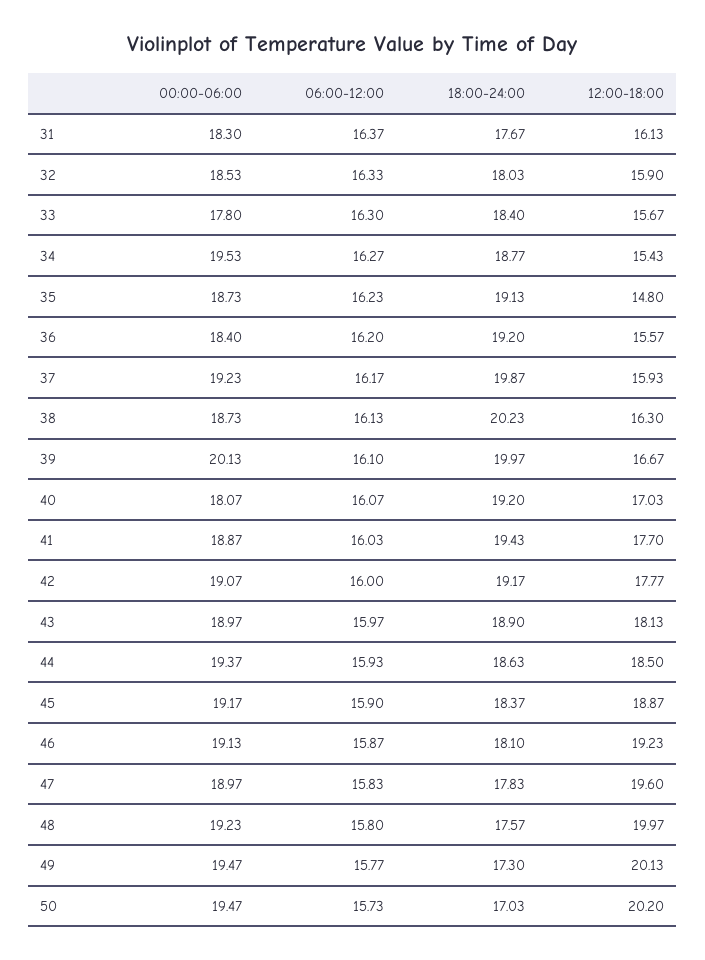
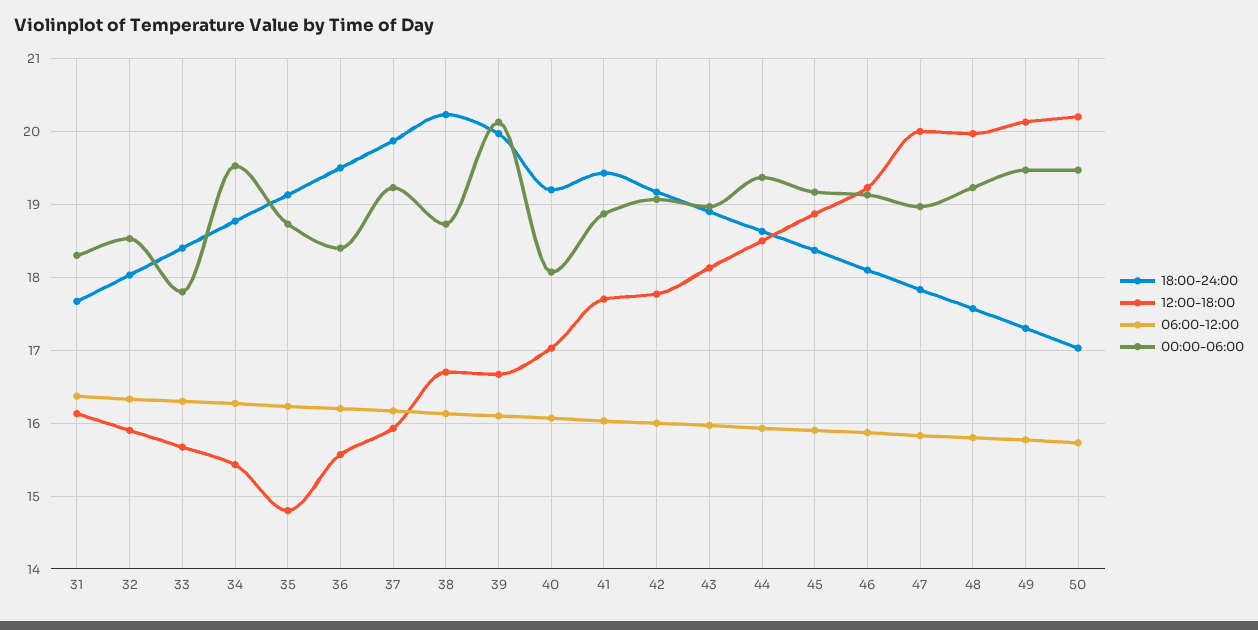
  {
    "00:00-06:00": {
      "31": 18.3,
      "32": 18.53,
      "33": 17.8,
      "34": 19.53,
      "35": 18.73,
      "36": 18.4,
      "37": 19.23,
      "38": 18.73,
      "39": 20.13,
      "40": 18.07,
      "41": 18.87,
      "42": 19.07,
      "43": 18.97,
      "44": 19.37,
      "45": 19.17,
      "46": 19.13,
      "47": 18.97,
      "48": 19.23,
      "49": 19.47,
      "50": 19.47
    },
    "06:00-12:00": {
      "31": 16.37,
      "32": 16.33,
      "33": 16.3,
      "34": 16.27,
      "35": 16.23,
      "36": 16.2,
      "37": 16.17,
      "38": 16.13,
      "39": 16.1,
      "40": 16.07,
      "41": 16.03,
      "42": 16,
      "43": 15.97,
      "44": 15.93,
      "45": 15.9,
      "46": 15.87,
      "47": 15.83,
      "48": 15.8,
      "49": 15.77,
      "50": 15.73
    },
    "18:00-24:00": {
      "31": 17.67,
      "32": 18.03,
      "33": 18.4,
      "34": 18.77,
      "35": 19.13,
-     "36": 19.2,
+     "36": 19.5,
      "37": 19.87,
      "38": 20.23,
      "39": 19.97,
      "40": 19.2,
      "41": 19.43,
      "42": 19.17,
      "43": 18.9,
      "44": 18.63,
      "45": 18.37,
      "46": 18.1,
      "47": 17.83,
      "48": 17.57,
      "49": 17.3,
      "50": 17.03
    },
    "12:00-18:00": {
      "31": 16.13,
      "32": 15.9,
      "33": 15.67,
      "34": 15.43,
      "35": 14.8,
      "36": 15.57,
      "37": 15.93,
-     "38": 16.3,
+     "38": 16.7,
      "39": 16.67,
      "40": 17.03,
      "41": 17.7,
      "42": 17.77,
      "43": 18.13,
      "44": 18.5,
      "45": 18.87,
      "46": 19.23,
-     "47": 19.6,
+     "47": 20,
      "48": 19.97,
      "49": 20.13,
      "50": 20.2
    }
  }

